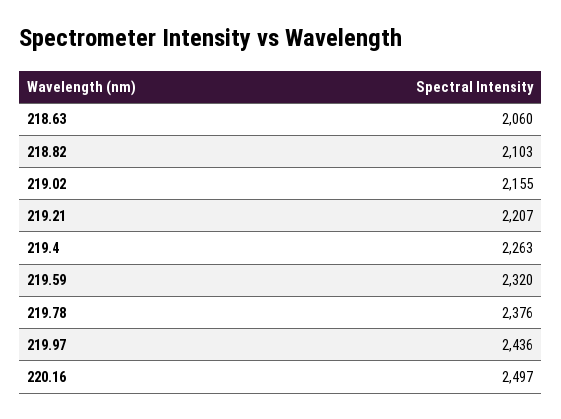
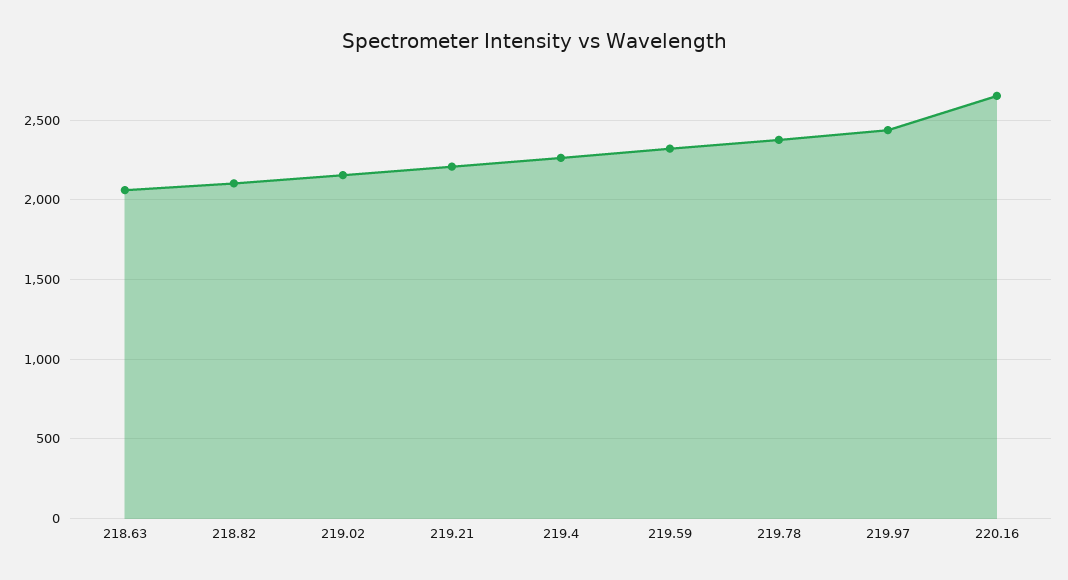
  {
    "218.63": 2060,
    "218.82": 2103,
    "219.02": 2155,
    "219.21": 2207,
    "219.4": 2263,
    "219.59": 2320,
    "219.78": 2376,
    "219.97": 2436,
-   "220.16": 2497
+   "220.16": 2650
  }

